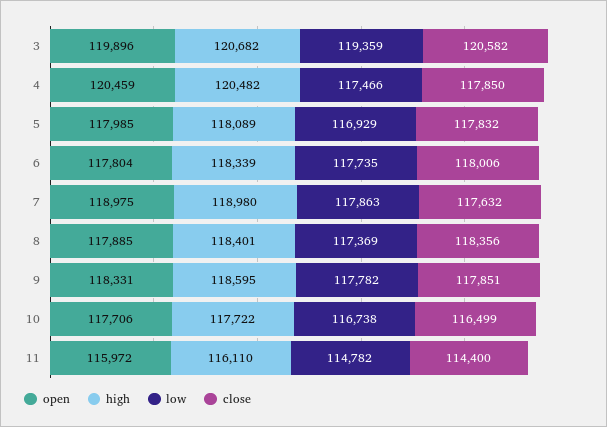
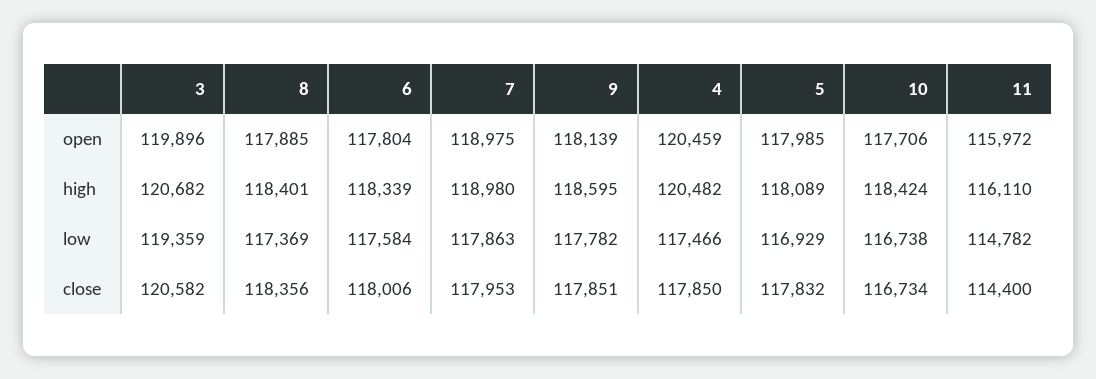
  {
    "open": {
      "3": 119896,
      "4": 120459,
      "5": 117985,
      "6": 117804,
      "7": 118975,
      "8": 117885,
-     "9": 118331,
+     "9": 118139,
      "10": 117706,
      "11": 115972
    },
    "high": {
      "3": 120682,
      "4": 120482,
      "5": 118089,
      "6": 118339,
      "7": 118980,
      "8": 118401,
      "9": 118595,
-     "10": 117722,
+     "10": 118424,
      "11": 116110
    },
    "low": {
      "3": 119359,
      "4": 117466,
      "5": 116929,
-     "6": 117735,
+     "6": 117584,
      "7": 117863,
      "8": 117369,
      "9": 117782,
      "10": 116738,
      "11": 114782
    },
    "close": {
      "3": 120582,
      "4": 117850,
      "5": 117832,
      "6": 118006,
-     "7": 117632,
+     "7": 117953,
      "8": 118356,
      "9": 117851,
-     "10": 116499,
+     "10": 116734,
      "11": 114400
    }
  }

